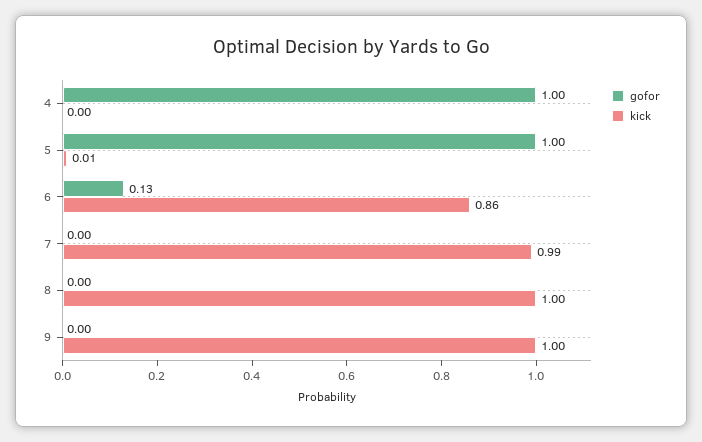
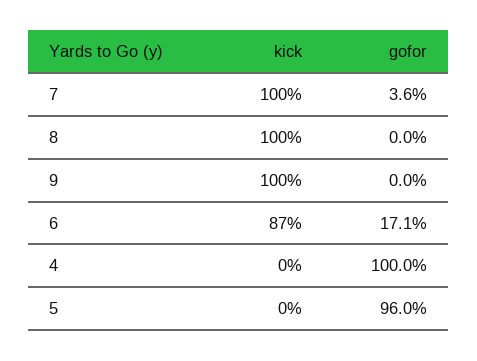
  {
    "gofor": {
      "4": 1,
-     "5": 1,
+     "5": 0.96,
-     "6": 0.13,
+     "6": 0.171,
-     "7": 0,
+     "7": 0.036,
      "8": 0,
      "9": 0
    },
    "kick": {
      "4": 0,
-     "5": 0.01,
+     "5": 0,
-     "6": 0.86,
+     "6": 0.87,
-     "7": 0.99,
+     "7": 1,
      "8": 1,
      "9": 1
    }
  }

